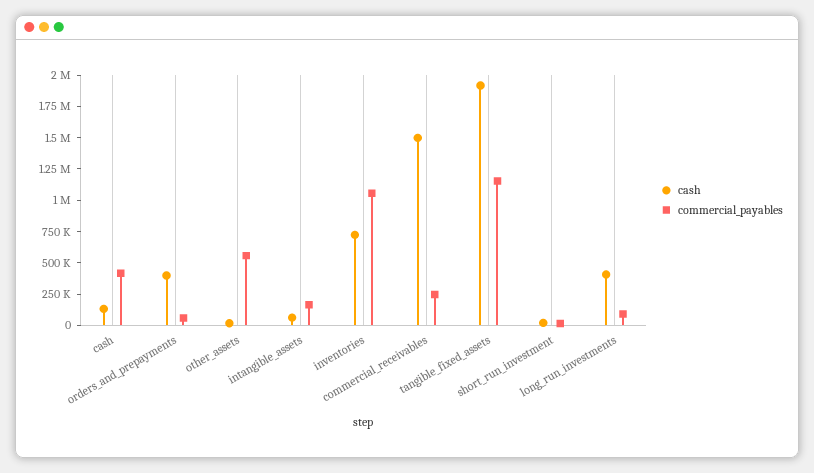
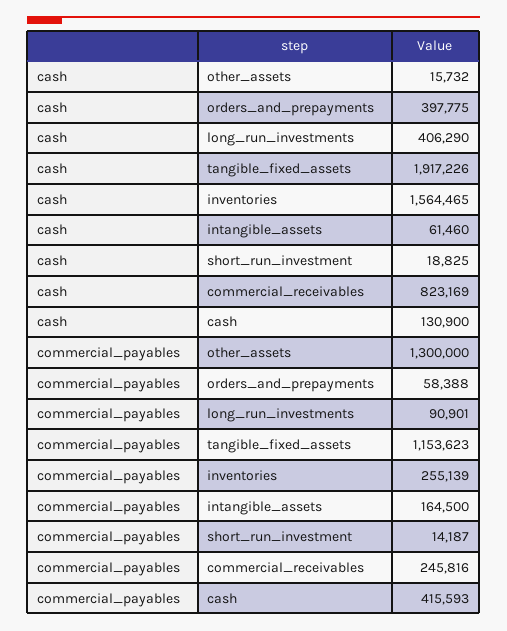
  {
    "cash": {
      "cash": 130900,
      "orders_and_prepayments": 397775,
      "other_assets": 15732,
      "intangible_assets": 61460,
-     "inventories": 750000,
+     "inventories": 1564465,
-     "commercial_receivables": 1500000,
+     "commercial_receivables": 823169,
      "tangible_fixed_assets": 1917226,
      "short_run_investment": 18825,
      "long_run_investments": 406290
    },
    "commercial_payables": {
      "cash": 415593,
      "orders_and_prepayments": 58388,
-     "other_assets": 500000,
+     "other_assets": 1300000,
      "intangible_assets": 164500,
-     "inventories": 1000000,
+     "inventories": 255139,
      "commercial_receivables": 245816,
      "tangible_fixed_assets": 1153623,
      "short_run_investment": 14187,
      "long_run_investments": 90901
    }
  }

